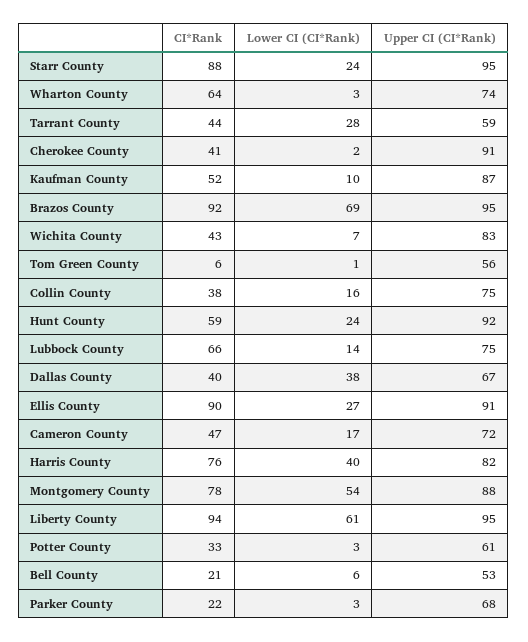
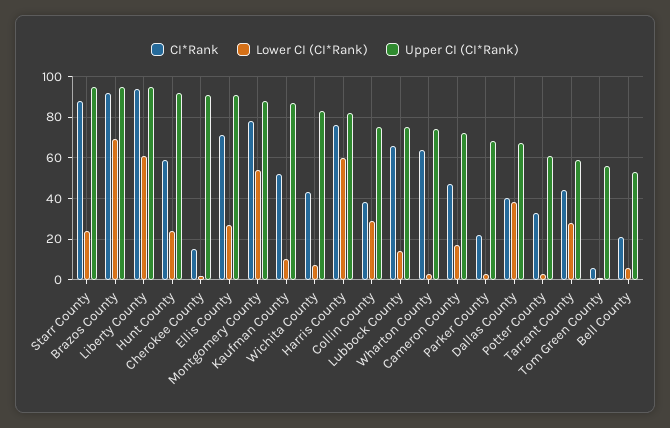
  {
    "CI*Rank": {
      "Starr County": 88,
      "Wharton County": 64,
      "Tarrant County": 44,
-     "Cherokee County": 41,
+     "Cherokee County": 15,
      "Kaufman County": 52,
      "Brazos County": 92,
      "Wichita County": 43,
      "Tom Green County": 6,
      "Collin County": 38,
      "Hunt County": 59,
      "Lubbock County": 66,
      "Dallas County": 40,
-     "Ellis County": 90,
+     "Ellis County": 70,
      "Cameron County": 47,
      "Harris County": 76,
      "Montgomery County": 78,
      "Liberty County": 94,
      "Potter County": 33,
      "Bell County": 21,
      "Parker County": 22
    },
    "Lower CI (CI*Rank)": {
      "Starr County": 24,
      "Wharton County": 3,
      "Tarrant County": 28,
      "Cherokee County": 2,
      "Kaufman County": 10,
      "Brazos County": 69,
      "Wichita County": 7,
      "Tom Green County": 1,
-     "Collin County": 16,
+     "Collin County": 30,
      "Hunt County": 24,
      "Lubbock County": 14,
      "Dallas County": 38,
      "Ellis County": 27,
      "Cameron County": 17,
-     "Harris County": 40,
+     "Harris County": 60,
      "Montgomery County": 54,
      "Liberty County": 61,
      "Potter County": 3,
      "Bell County": 6,
      "Parker County": 3
    },
    "Upper CI (CI*Rank)": {
      "Starr County": 95,
      "Wharton County": 74,
      "Tarrant County": 59,
      "Cherokee County": 91,
      "Kaufman County": 87,
      "Brazos County": 95,
      "Wichita County": 83,
      "Tom Green County": 56,
      "Collin County": 75,
      "Hunt County": 92,
      "Lubbock County": 75,
      "Dallas County": 67,
      "Ellis County": 91,
      "Cameron County": 72,
      "Harris County": 82,
      "Montgomery County": 88,
      "Liberty County": 95,
      "Potter County": 61,
      "Bell County": 53,
      "Parker County": 68
    }
  }

